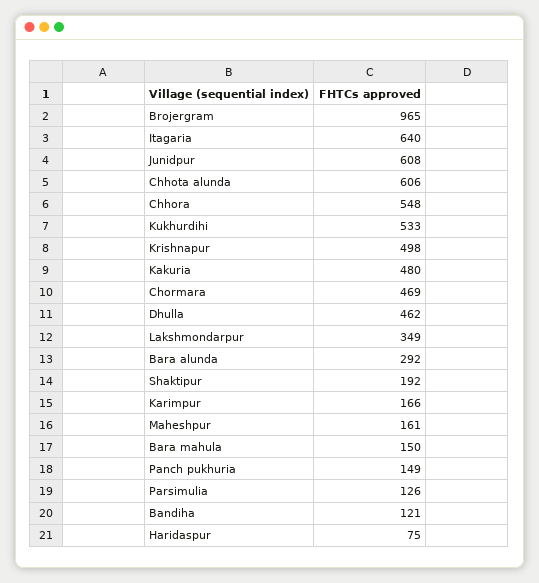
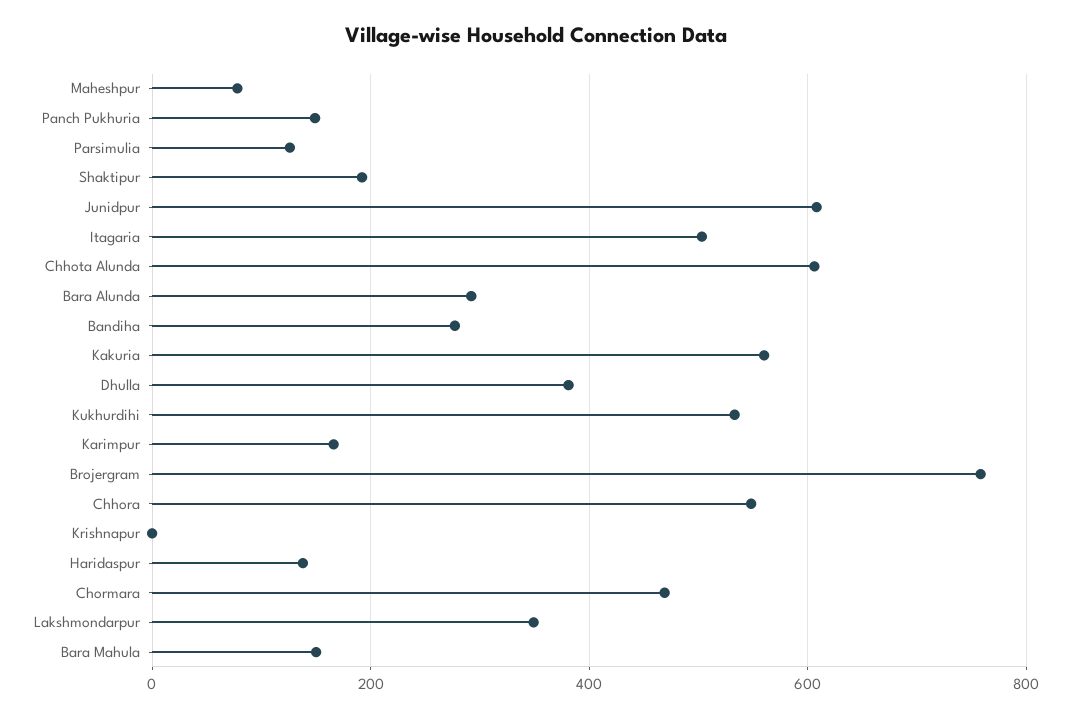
  {
-   "Brojergram": 965,
+   "Brojergram": 760,
-   "Itagaria": 640,
+   "Itagaria": 500,
    "Junidpur": 608,
    "Chhota alunda": 606,
    "Chhora": 548,
    "Kukhurdihi": 533,
-   "Krishnapur": 498,
+   "Krishnapur": 0,
-   "Kakuria": 480,
+   "Kakuria": 560,
    "Chormara": 469,
-   "Dhulla": 462,
+   "Dhulla": 380,
    "Lakshmondarpur": 349,
    "Bara alunda": 292,
    "Shaktipur": 192,
    "Karimpur": 166,
-   "Maheshpur": 161,
+   "Maheshpur": 80,
    "Bara mahula": 150,
    "Panch pukhuria": 149,
    "Parsimulia": 126,
-   "Bandiha": 121,
+   "Bandiha": 280,
-   "Haridaspur": 75
+   "Haridaspur": 140
  }

